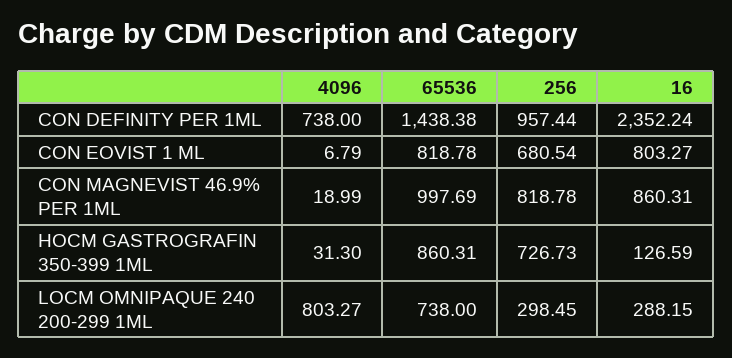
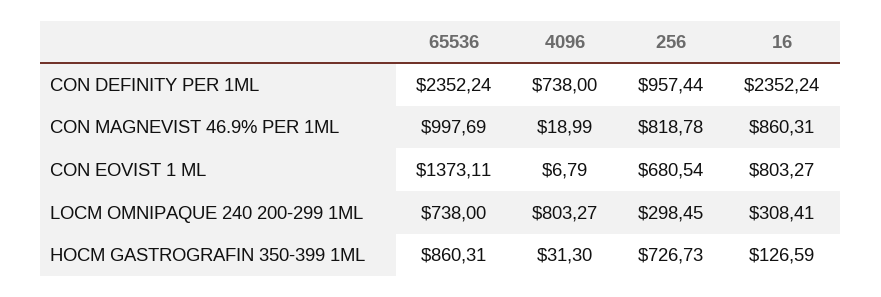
  {
    "4096": {
      "CON DEFINITY PER 1ML": 738,
      "CON EOVIST 1 ML": 6.79,
      "CON MAGNEVIST 46.9% PER 1ML": 18.99,
      "HOCM GASTROGRAFIN 350-399 1ML": 31.3,
      "LOCM OMNIPAQUE 240 200-299 1ML": 803.27
    },
    "65536": {
-     "CON DEFINITY PER 1ML": 1438.38,
+     "CON DEFINITY PER 1ML": 2352.24,
-     "CON EOVIST 1 ML": 818.78,
+     "CON EOVIST 1 ML": 1373.11,
      "CON MAGNEVIST 46.9% PER 1ML": 997.69,
      "HOCM GASTROGRAFIN 350-399 1ML": 860.31,
      "LOCM OMNIPAQUE 240 200-299 1ML": 738
    },
    "256": {
      "CON DEFINITY PER 1ML": 957.44,
      "CON EOVIST 1 ML": 680.54,
      "CON MAGNEVIST 46.9% PER 1ML": 818.78,
      "HOCM GASTROGRAFIN 350-399 1ML": 726.73,
      "LOCM OMNIPAQUE 240 200-299 1ML": 298.45
    },
    "16": {
      "CON DEFINITY PER 1ML": 2352.24,
      "CON EOVIST 1 ML": 803.27,
      "CON MAGNEVIST 46.9% PER 1ML": 860.31,
      "HOCM GASTROGRAFIN 350-399 1ML": 126.59,
-     "LOCM OMNIPAQUE 240 200-299 1ML": 288.15
+     "LOCM OMNIPAQUE 240 200-299 1ML": 308.41
    }
  }

